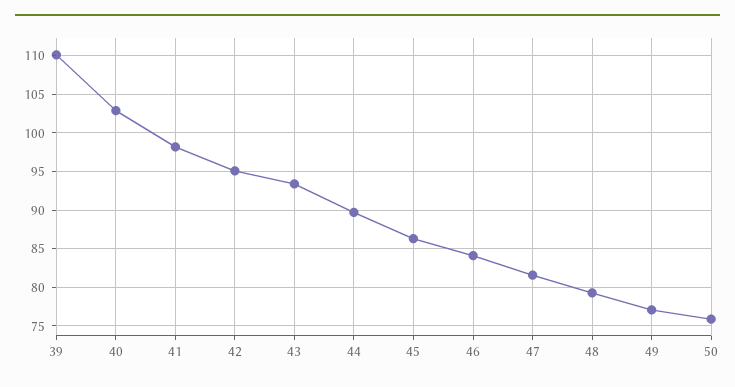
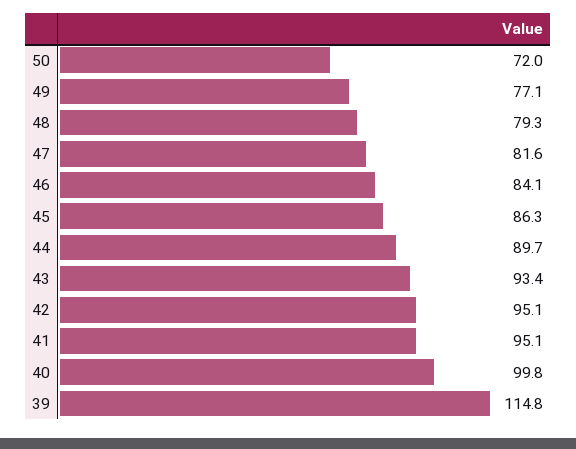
  {
-   "39": 110,
+   "39": 114.8,
-   "40": 103,
+   "40": 99.8,
-   "41": 98,
+   "41": 95.1,
    "42": 95.1,
    "43": 93.4,
    "44": 89.7,
    "45": 86.3,
    "46": 84.1,
    "47": 81.6,
    "48": 79.3,
    "49": 77.1,
-   "50": 76
+   "50": 72
  }

